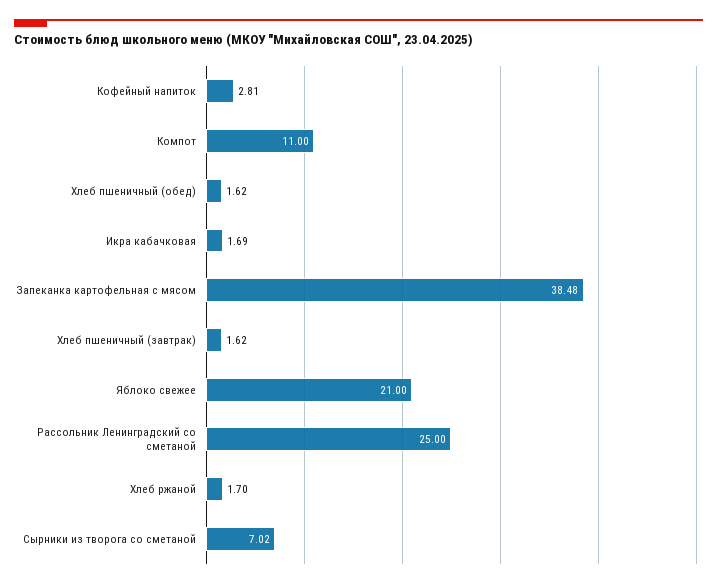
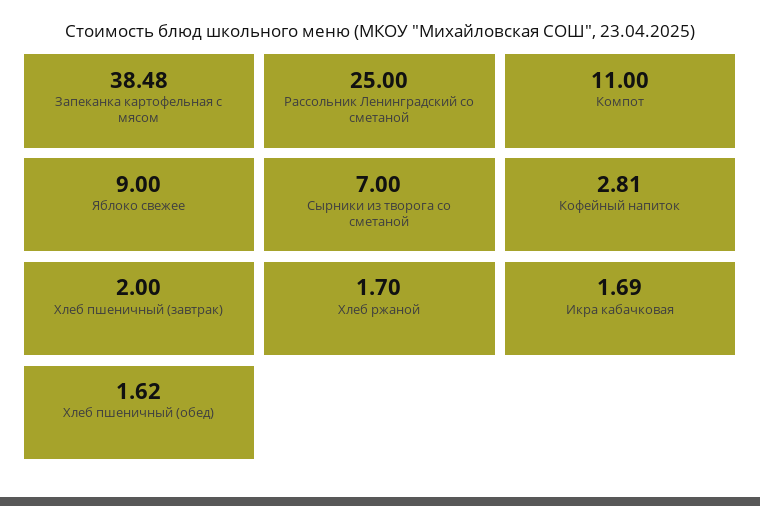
  {
    "Кофейный напиток": 2.81,
    "Компот": 11,
    "Хлеб пшеничный (обед)": 1.62,
    "Икра кабачковая": 1.69,
    "Запеканка картофельная с мясом": 38.48,
-   "Хлеб пшеничный (завтрак)": 1.62,
+   "Хлеб пшеничный (завтрак)": 2,
-   "Яблоко свежее": 21,
+   "Яблоко свежее": 9,
    "Рассольник Ленинградский со сметаной": 25,
    "Хлеб ржаной": 1.7,
-   "Сырники из творога со сметаной": 7.02
+   "Сырники из творога со сметаной": 7
  }

